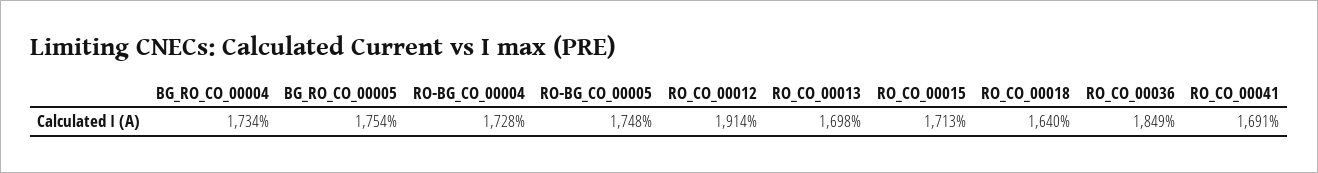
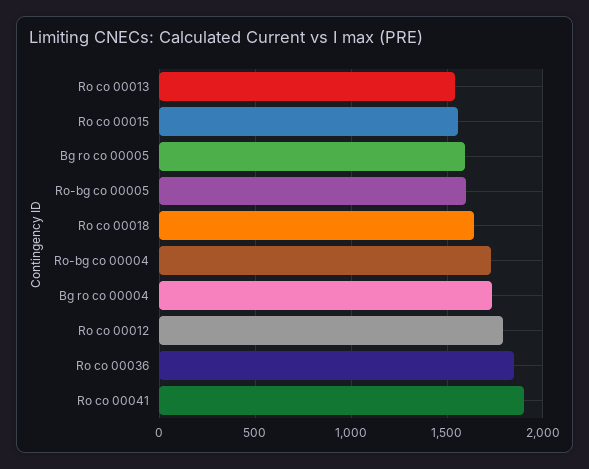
  {
    "BG_RO_CO_00004": 1734,
-   "BG_RO_CO_00005": 1754,
+   "BG_RO_CO_00005": 1600,
    "RO-BG_CO_00004": 1728,
-   "RO-BG_CO_00005": 1748,
+   "RO-BG_CO_00005": 1600,
-   "RO_CO_00012": 1914,
+   "RO_CO_00012": 1800,
-   "RO_CO_00013": 1698,
+   "RO_CO_00013": 1550,
-   "RO_CO_00015": 1713,
+   "RO_CO_00015": 1550,
    "RO_CO_00018": 1640,
    "RO_CO_00036": 1849,
-   "RO_CO_00041": 1691
+   "RO_CO_00041": 1900
  }

